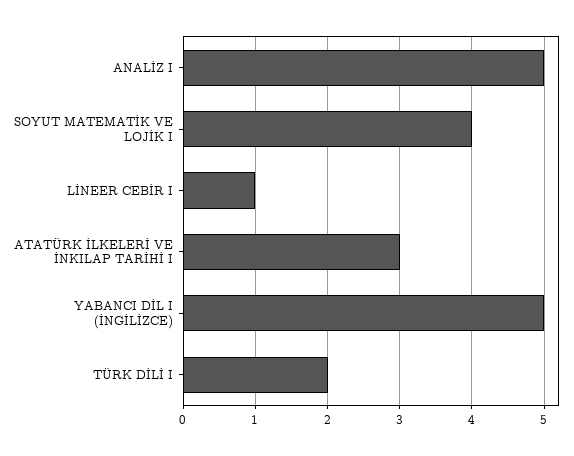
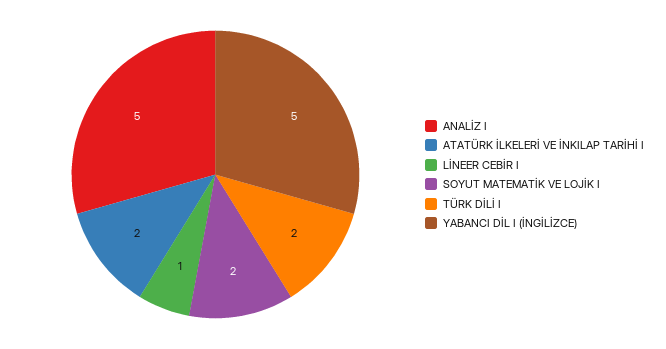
  {
    "ANALİZ I": 5,
-   "SOYUT MATEMATİK VE LOJİK I": 4,
+   "SOYUT MATEMATİK VE LOJİK I": 2,
    "LİNEER CEBİR I": 1,
-   "ATATÜRK İLKELERİ VE İNKILAP TARİHİ I": 3,
+   "ATATÜRK İLKELERİ VE İNKILAP TARİHİ I": 2,
    "YABANCI DİL I (İNGİLİZCE)": 5,
    "TÜRK DİLİ I": 2
  }

